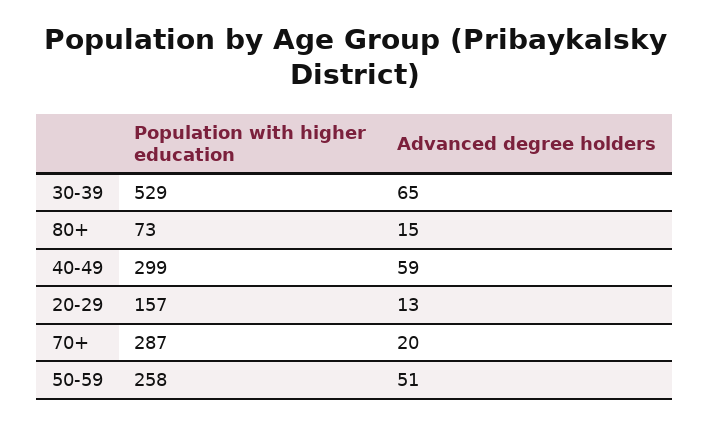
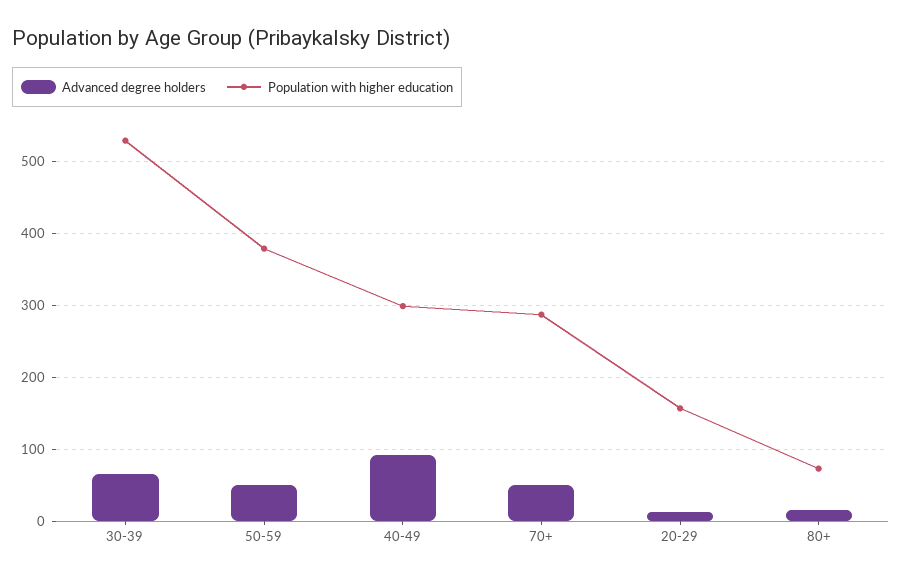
  {
    "Population with higher education": {
      "30-39": 529,
      "80+": 73,
      "40-49": 299,
      "20-29": 157,
      "70+": 287,
-     "50-59": 258
+     "50-59": 380
    },
    "Advanced degree holders": {
      "30-39": 65,
      "80+": 15,
-     "40-49": 59,
+     "40-49": 90,
      "20-29": 13,
-     "70+": 20,
+     "70+": 50,
      "50-59": 51
    }
  }

